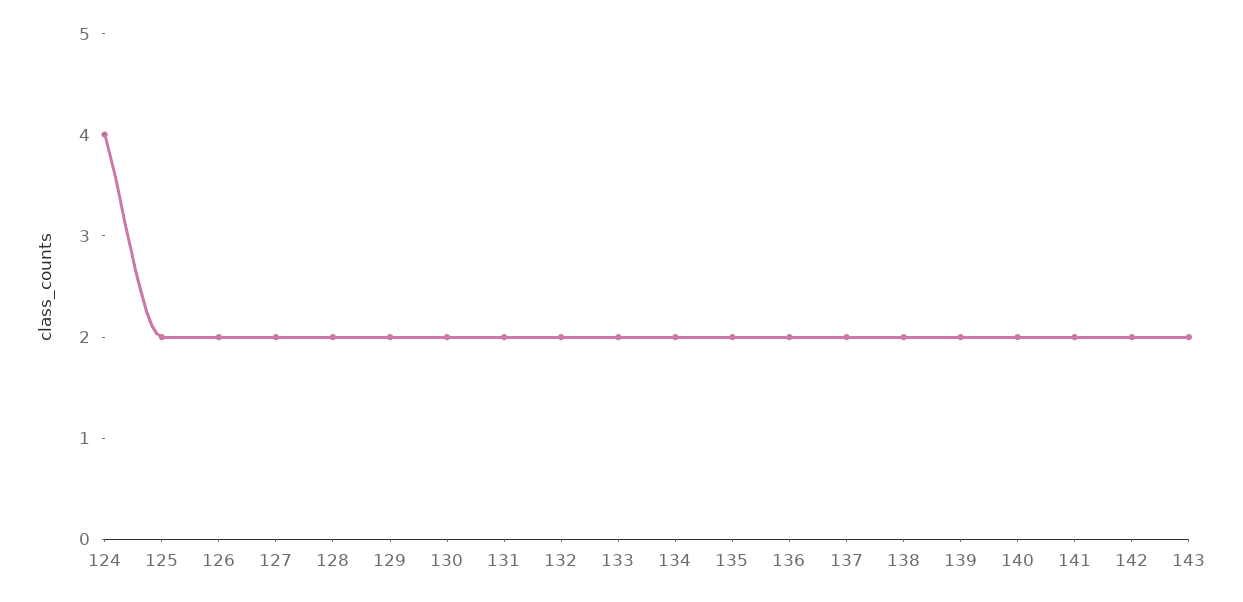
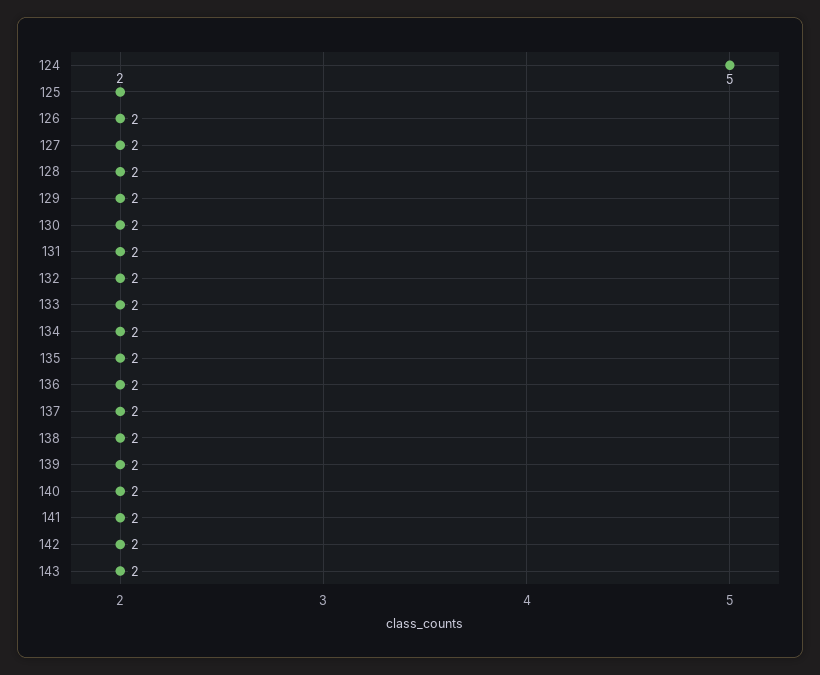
  {
-   "124": 4,
+   "124": 5,
    "125": 2,
    "126": 2,
    "127": 2,
    "128": 2,
    "129": 2,
    "130": 2,
    "131": 2,
    "132": 2,
    "133": 2,
    "134": 2,
    "135": 2,
    "136": 2,
    "137": 2,
    "138": 2,
    "139": 2,
    "140": 2,
    "141": 2,
    "142": 2,
    "143": 2
  }

